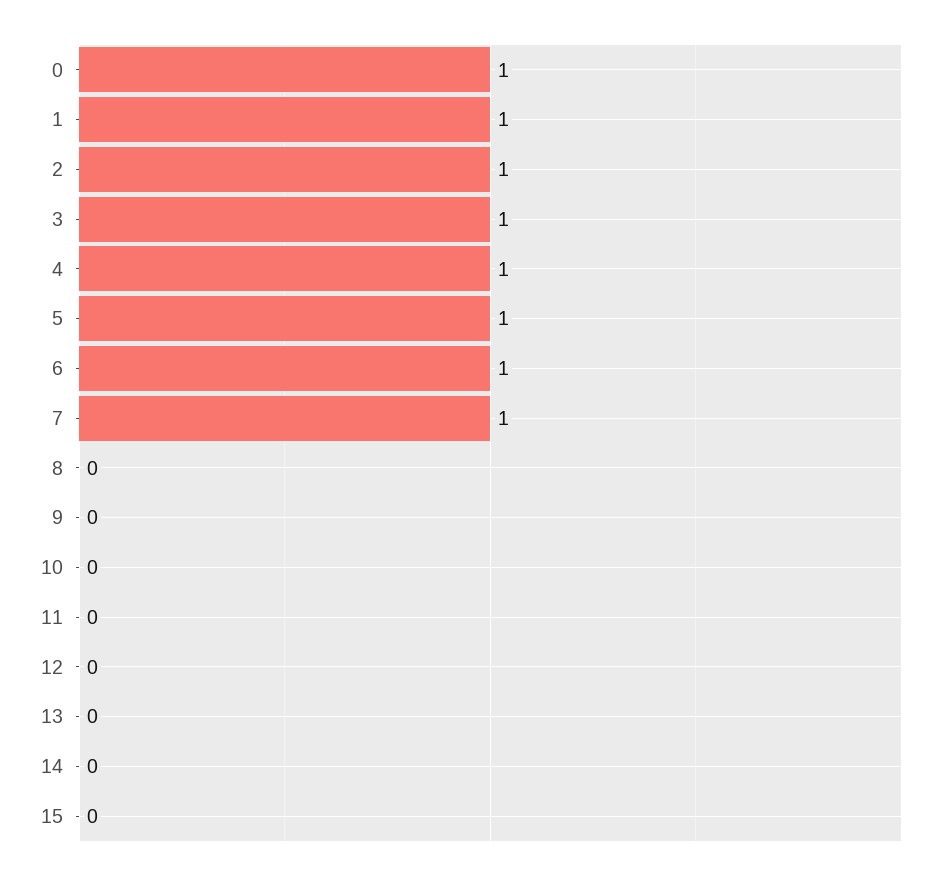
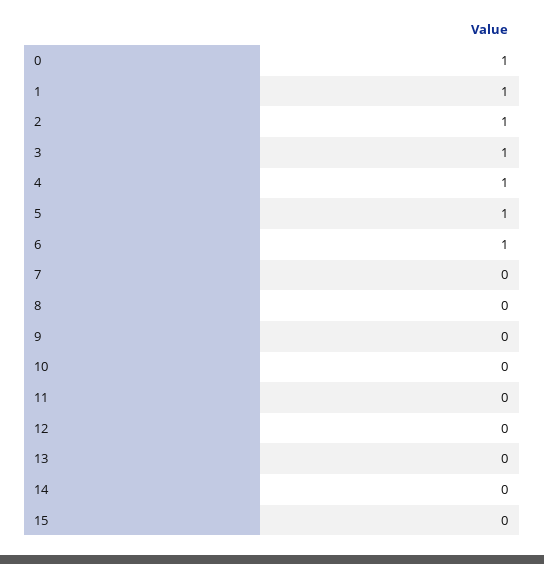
  {
    "0": 1,
    "1": 1,
    "2": 1,
    "3": 1,
    "4": 1,
    "5": 1,
    "6": 1,
-   "7": 1,
+   "7": 0,
    "8": 0,
    "9": 0,
    "10": 0,
    "11": 0,
    "12": 0,
    "13": 0,
    "14": 0,
    "15": 0
  }

